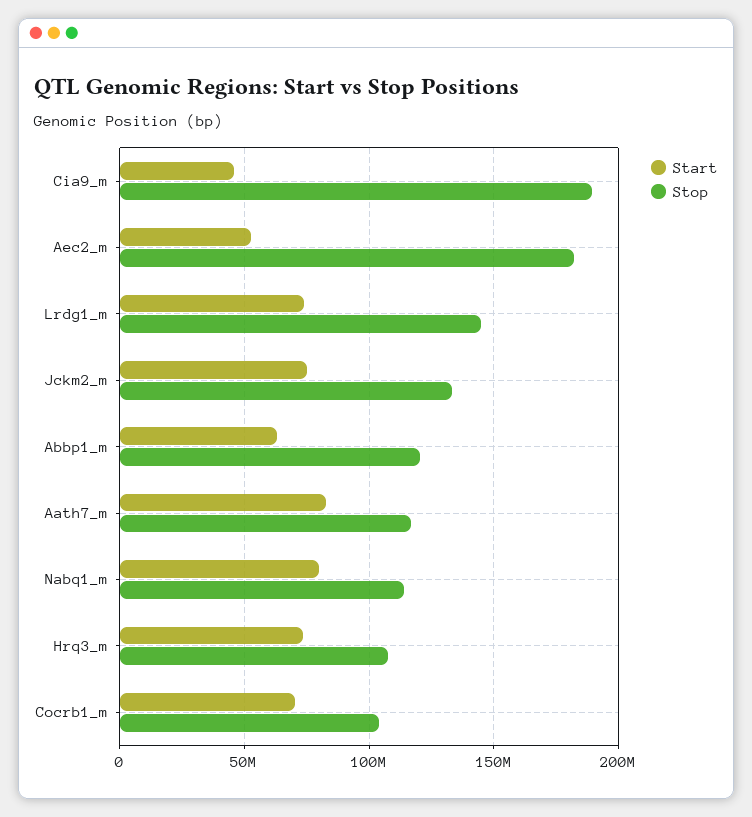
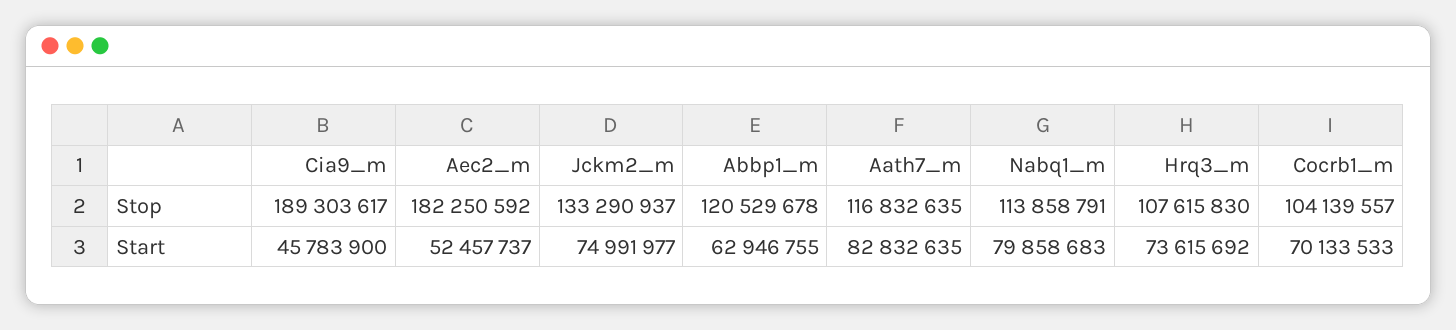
  {
    "Start": {
      "Cia9_m": 45783900,
      "Aec2_m": 52457737,
-     "Lrdg1_m": 75000000,
      "Jckm2_m": 74991977,
      "Abbp1_m": 62946755,
      "Aath7_m": 82832635,
      "Nabq1_m": 79858683,
      "Hrq3_m": 73615692,
      "Cocrb1_m": 70133533
    },
    "Stop": {
      "Cia9_m": 189303617,
      "Aec2_m": 182250592,
-     "Lrdg1_m": 145000000,
      "Jckm2_m": 133290937,
      "Abbp1_m": 120529678,
      "Aath7_m": 116832635,
      "Nabq1_m": 113858791,
      "Hrq3_m": 107615830,
      "Cocrb1_m": 104139557
    }
  }

